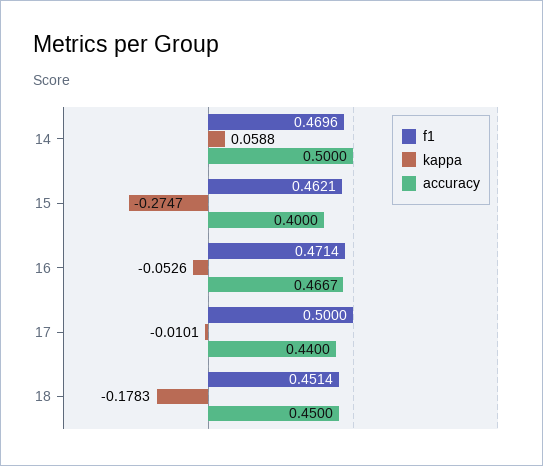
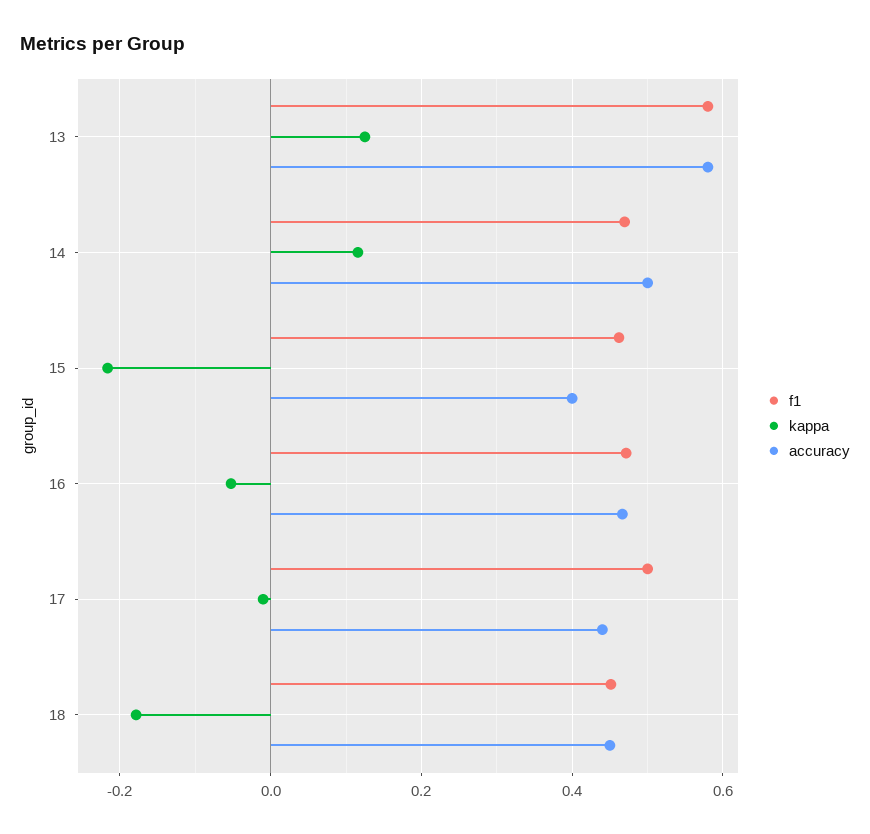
  {
    "f1": {
      "14": 0.4696,
      "15": 0.4621,
      "16": 0.4714,
      "17": 0.5,
-     "18": 0.4514
+     "18": 0.4514,
+     "13": 0.58
    },
    "kappa": {
-     "14": 0.0588,
+     "14": 0.12,
-     "15": -0.2747,
+     "15": -0.22,
      "16": -0.0526,
      "17": -0.0101,
-     "18": -0.1783
+     "18": -0.1783,
+     "13": 0.12
    },
    "accuracy": {
      "14": 0.5,
      "15": 0.4,
      "16": 0.4667,
      "17": 0.44,
-     "18": 0.45
+     "18": 0.45,
+     "13": 0.58
    }
  }

